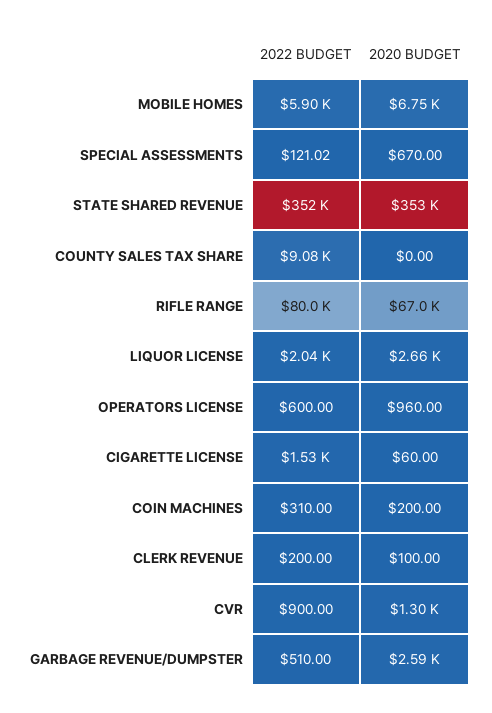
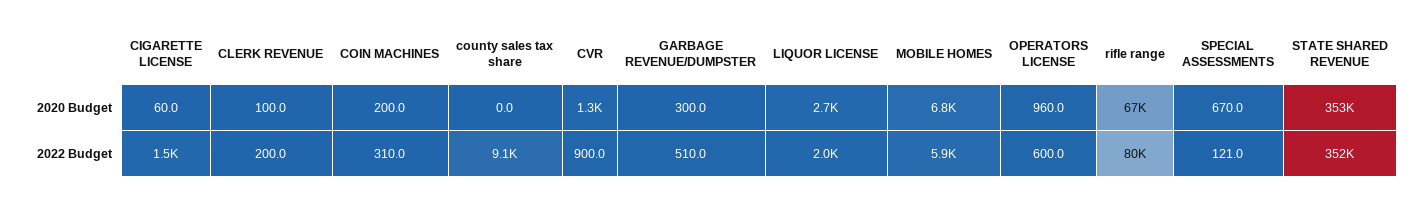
  {
    "2022 BUDGET": {
      "MOBILE HOMES": 5900,
      "SPECIAL ASSESSMENTS": 121.02,
      "STATE SHARED REVENUE": 352000,
      "COUNTY SALES TAX SHARE": 9080,
      "RIFLE RANGE": 80000,
      "LIQUOR LICENSE": 2040,
      "OPERATORS LICENSE": 600,
      "CIGARETTE LICENSE": 1530,
      "COIN MACHINES": 310,
      "CLERK REVENUE": 200,
      "CVR": 900,
      "GARBAGE REVENUE/DUMPSTER": 510
    },
    "2020 BUDGET": {
      "MOBILE HOMES": 6750,
      "SPECIAL ASSESSMENTS": 670,
      "STATE SHARED REVENUE": 353000,
      "COUNTY SALES TAX SHARE": 0,
      "RIFLE RANGE": 67000,
      "LIQUOR LICENSE": 2660,
      "OPERATORS LICENSE": 960,
      "CIGARETTE LICENSE": 60,
      "COIN MACHINES": 200,
      "CLERK REVENUE": 100,
      "CVR": 1300,
-     "GARBAGE REVENUE/DUMPSTER": 2590
+     "GARBAGE REVENUE/DUMPSTER": 300
    }
  }

